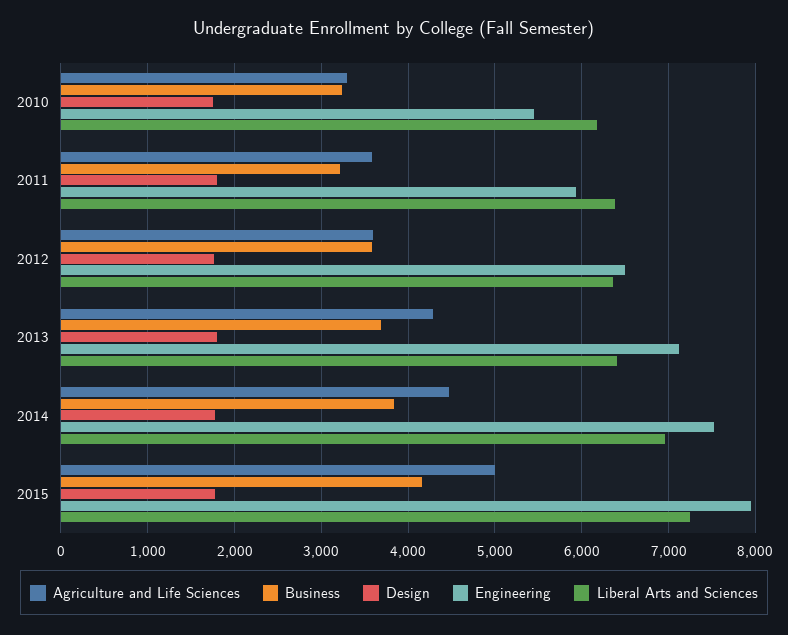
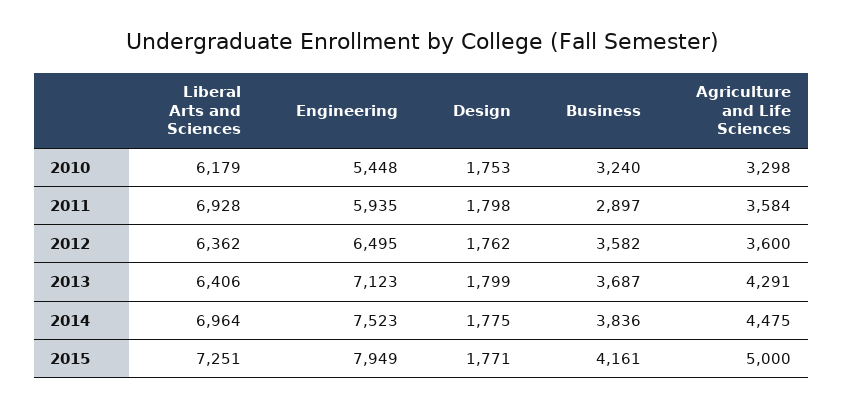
  {
    "Agriculture and Life Sciences": {
      "2010": 3298,
      "2011": 3584,
      "2012": 3600,
      "2013": 4291,
      "2014": 4475,
      "2015": 5000
    },
    "Business": {
      "2010": 3240,
-     "2011": 3200,
+     "2011": 2897,
      "2012": 3582,
      "2013": 3687,
      "2014": 3836,
      "2015": 4161
    },
    "Design": {
      "2010": 1753,
      "2011": 1798,
      "2012": 1762,
      "2013": 1799,
      "2014": 1775,
      "2015": 1771
    },
    "Engineering": {
      "2010": 5448,
      "2011": 5935,
      "2012": 6495,
      "2013": 7123,
      "2014": 7523,
      "2015": 7949
    },
    "Liberal Arts and Sciences": {
      "2010": 6179,
-     "2011": 6400,
+     "2011": 6928,
      "2012": 6362,
      "2013": 6406,
      "2014": 6964,
      "2015": 7251
    }
  }

